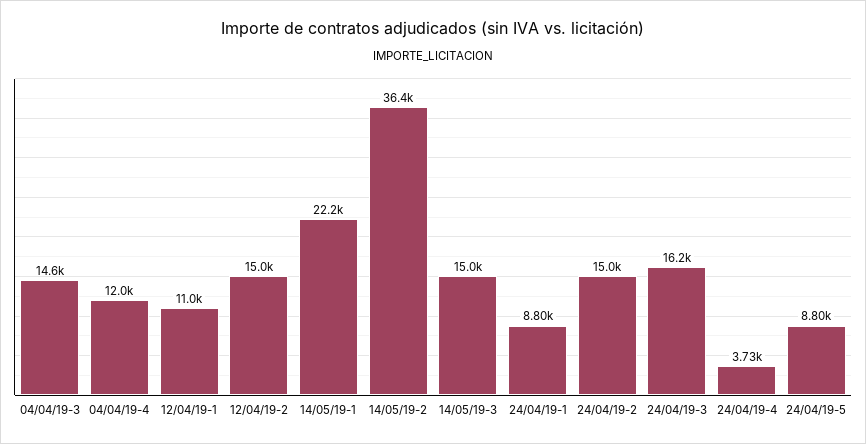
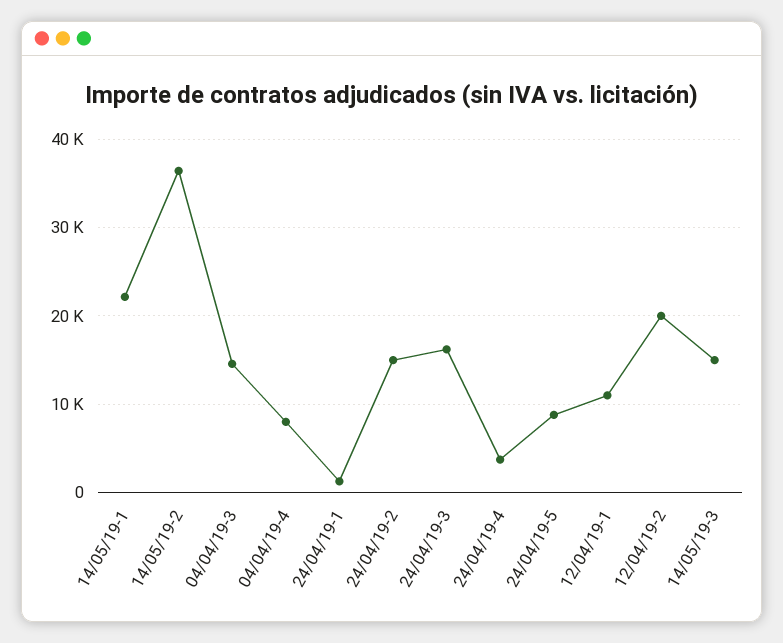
  {
    "04/04/19-3": 14600,
-   "04/04/19-4": 12000,
+   "04/04/19-4": 8000,
    "12/04/19-1": 11000,
-   "12/04/19-2": 15000,
+   "12/04/19-2": 20000,
    "14/05/19-1": 22200,
    "14/05/19-2": 36400,
    "14/05/19-3": 15000,
-   "24/04/19-1": 8800,
+   "24/04/19-1": 1000,
    "24/04/19-2": 15000,
    "24/04/19-3": 16200,
    "24/04/19-4": 3730,
    "24/04/19-5": 8800
  }

